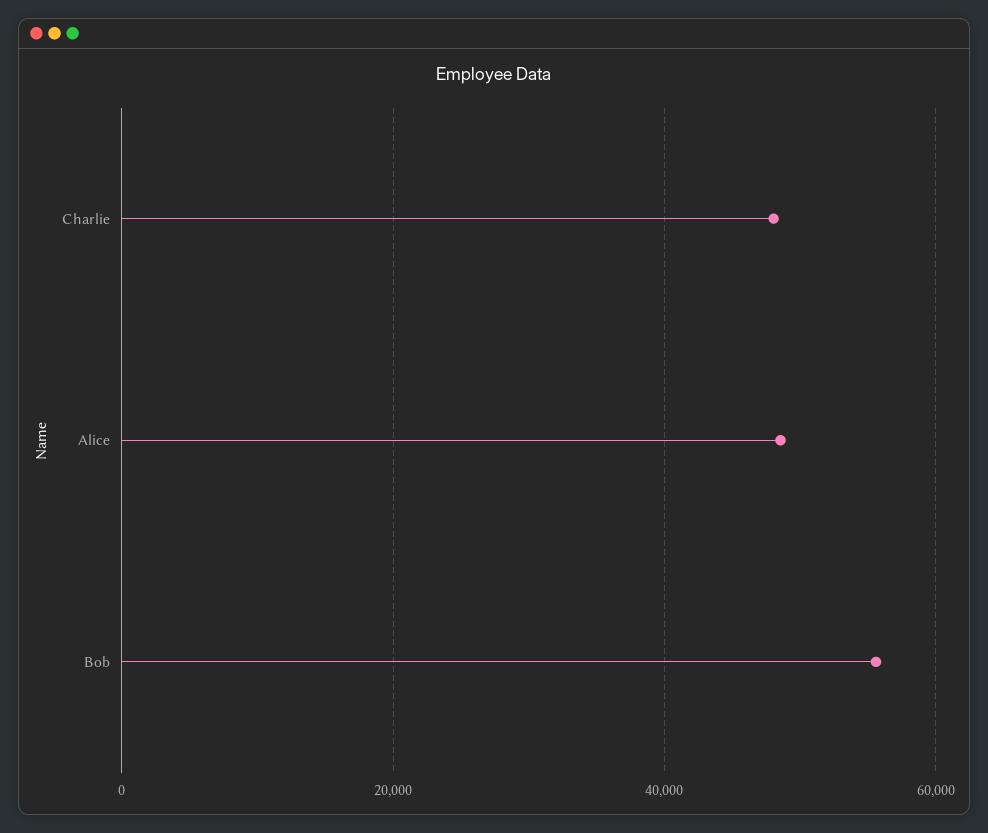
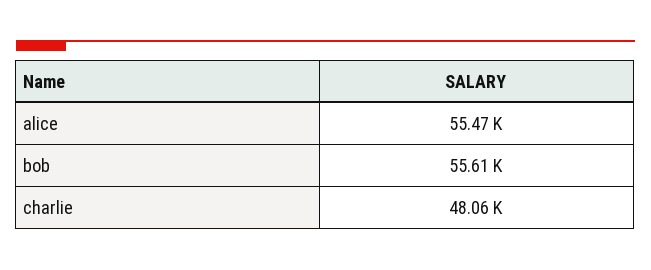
  {
    "Charlie": 48060,
-   "Alice": 48000,
+   "Alice": 55470,
    "Bob": 55610
  }

